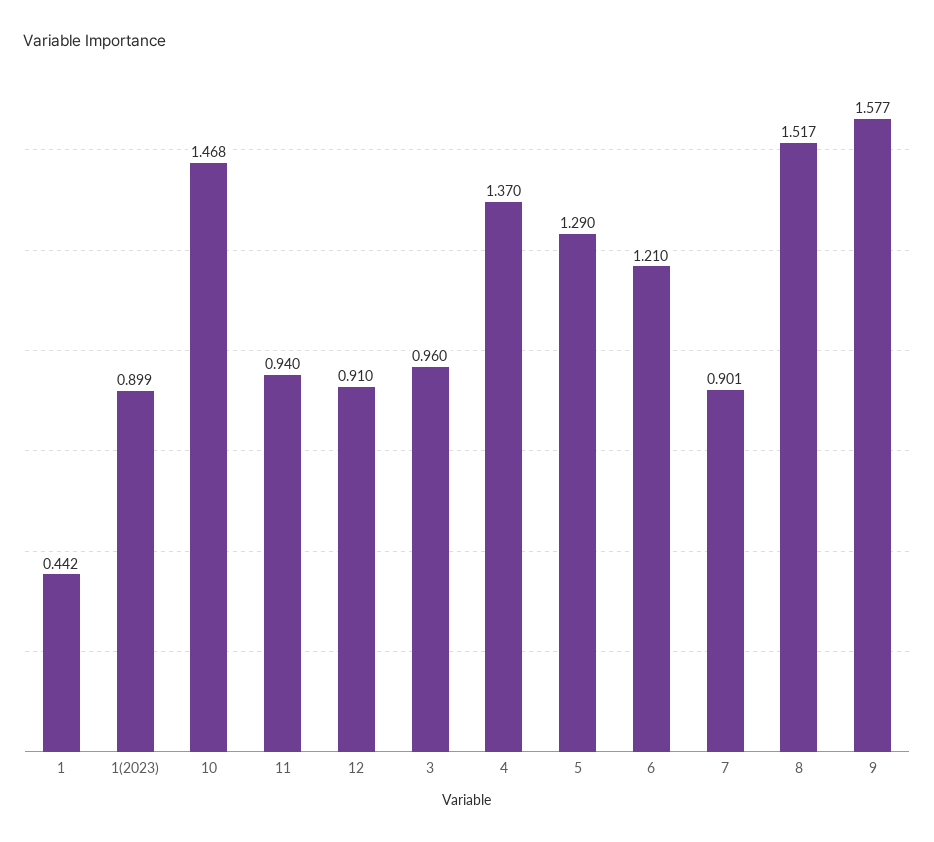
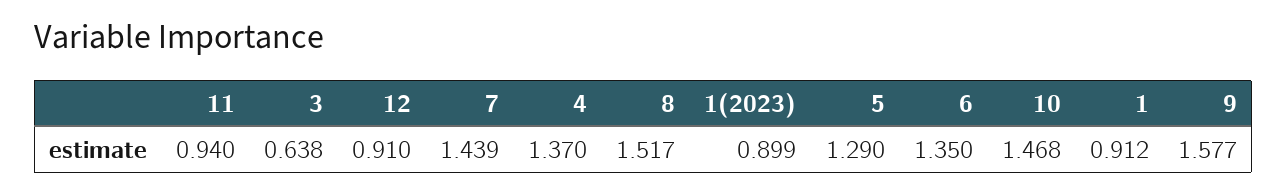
  {
-   "1": 0.442,
+   "1": 0.912,
    "1(2023)": 0.899,
    "10": 1.468,
    "11": 0.94,
    "12": 0.91,
-   "3": 0.96,
+   "3": 0.638,
    "4": 1.37,
    "5": 1.29,
-   "6": 1.21,
+   "6": 1.35,
-   "7": 0.901,
+   "7": 1.439,
    "8": 1.517,
    "9": 1.577
  }

